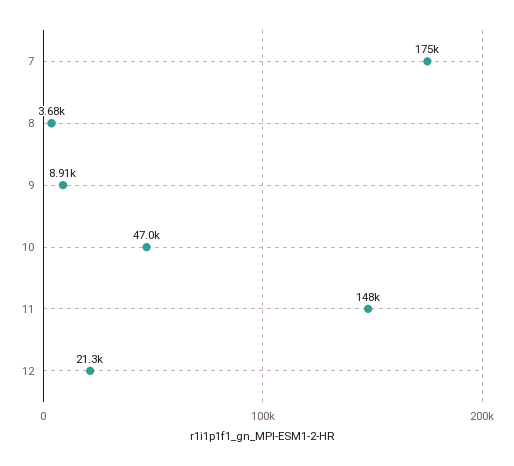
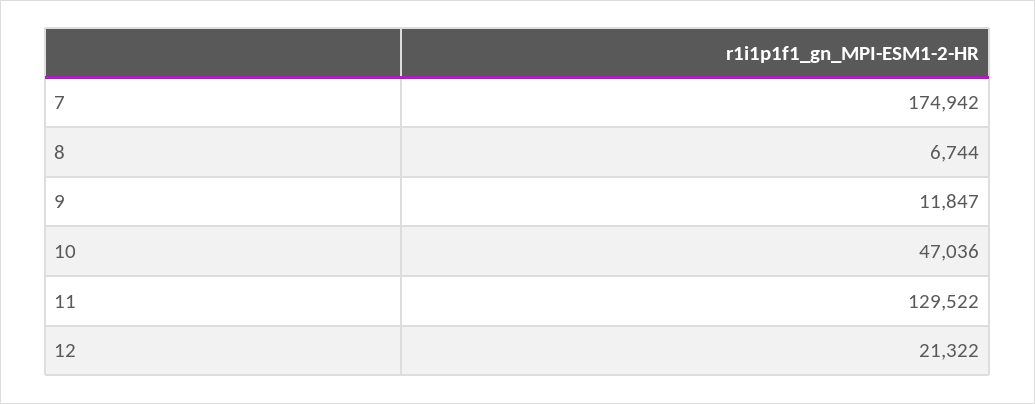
  {
    "7": 174942,
-   "8": 3680,
+   "8": 6744,
-   "9": 8910,
+   "9": 11847,
    "10": 47036,
-   "11": 148000,
+   "11": 129522,
    "12": 21322
  }

